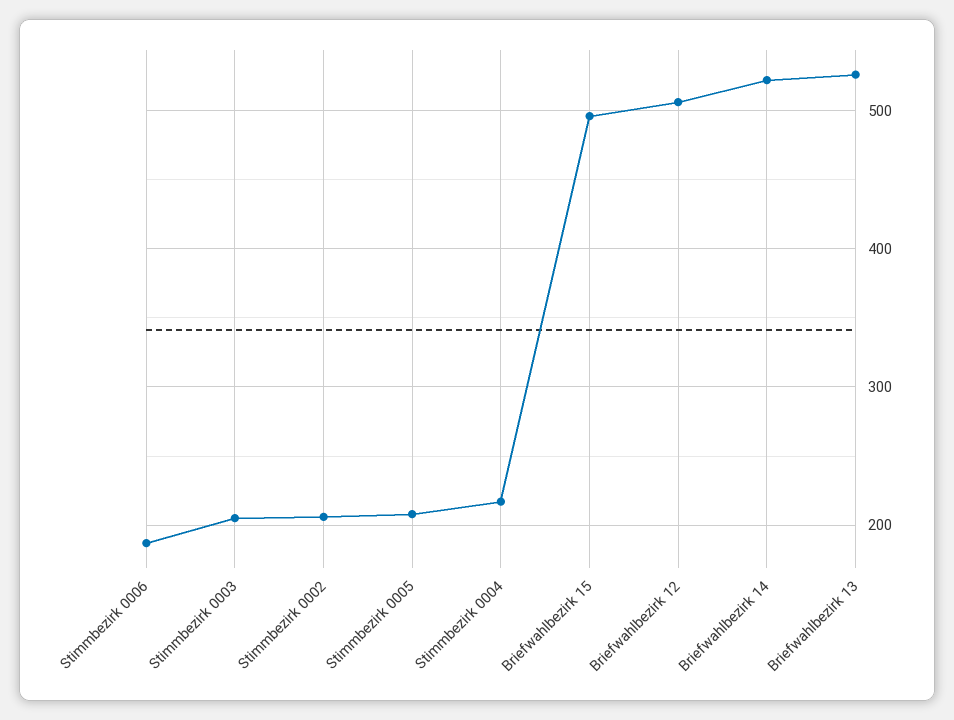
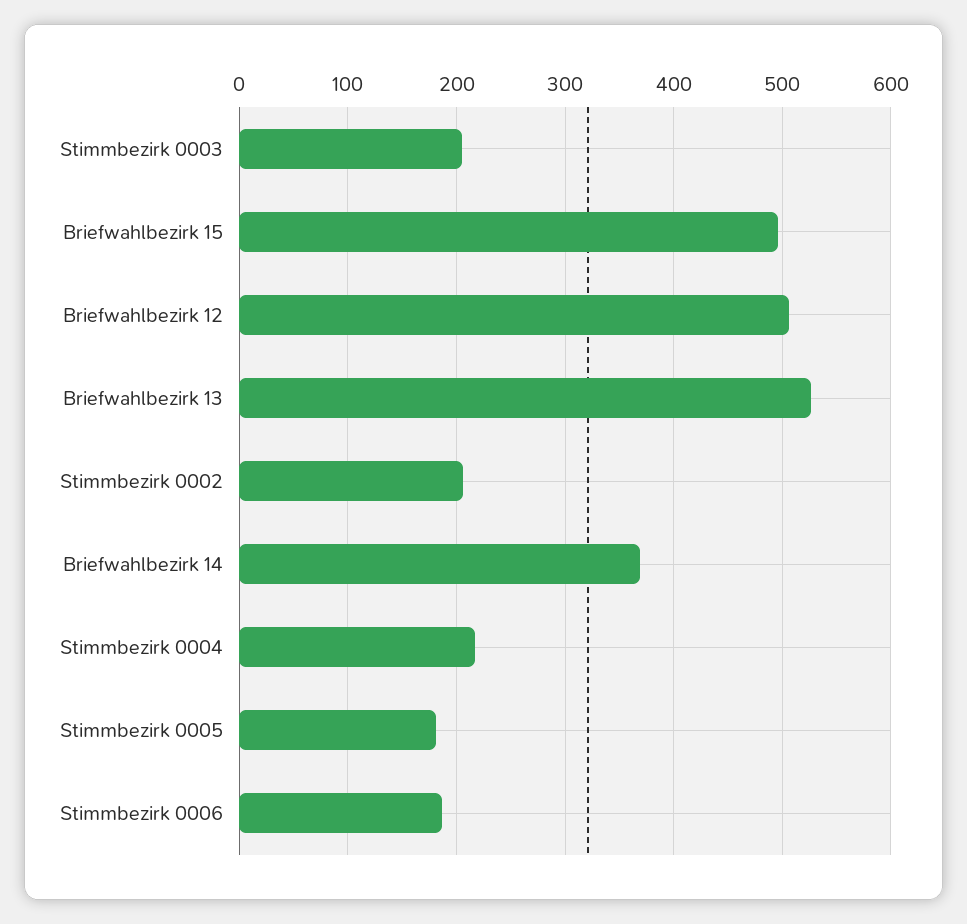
  {
    "Stimmbezirk 0006": 190,
    "Stimmbezirk 0003": 210,
    "Stimmbezirk 0002": 210,
-   "Stimmbezirk 0005": 210,
+   "Stimmbezirk 0005": 180,
    "Stimmbezirk 0004": 220,
    "Briefwahlbezirk 15": 500,
    "Briefwahlbezirk 12": 510,
-   "Briefwahlbezirk 14": 520,
+   "Briefwahlbezirk 14": 370,
    "Briefwahlbezirk 13": 530
  }

